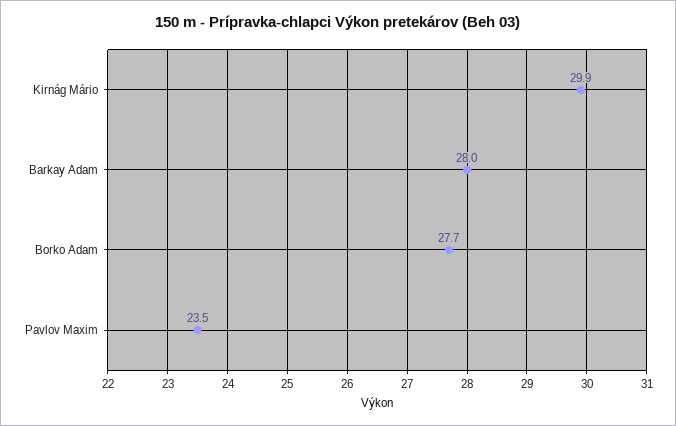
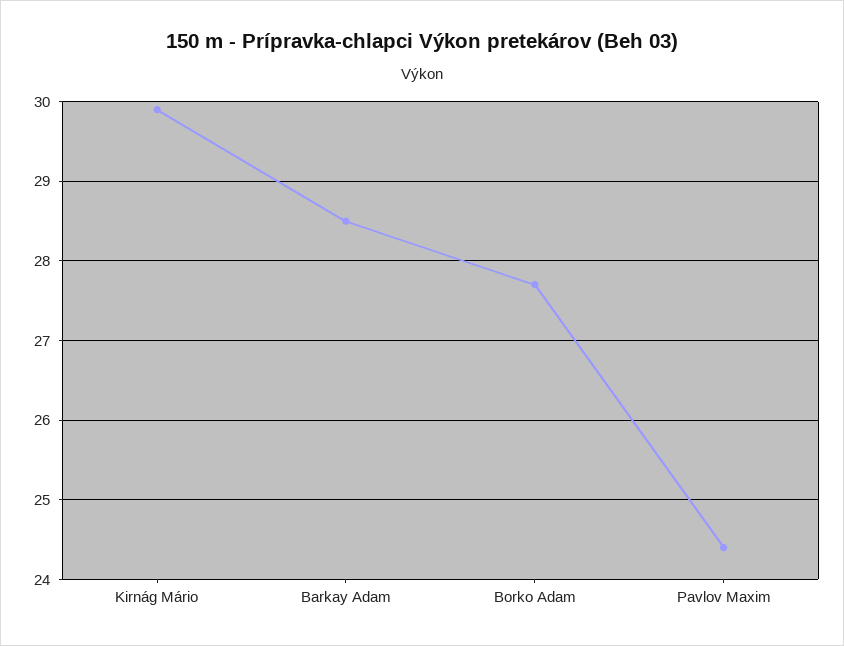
  {
    "Kirnág Mário": 29.9,
-   "Barkay Adam": 28,
+   "Barkay Adam": 28.5,
    "Borko Adam": 27.7,
-   "Pavlov Maxim": 23.5
+   "Pavlov Maxim": 24.4
  }

